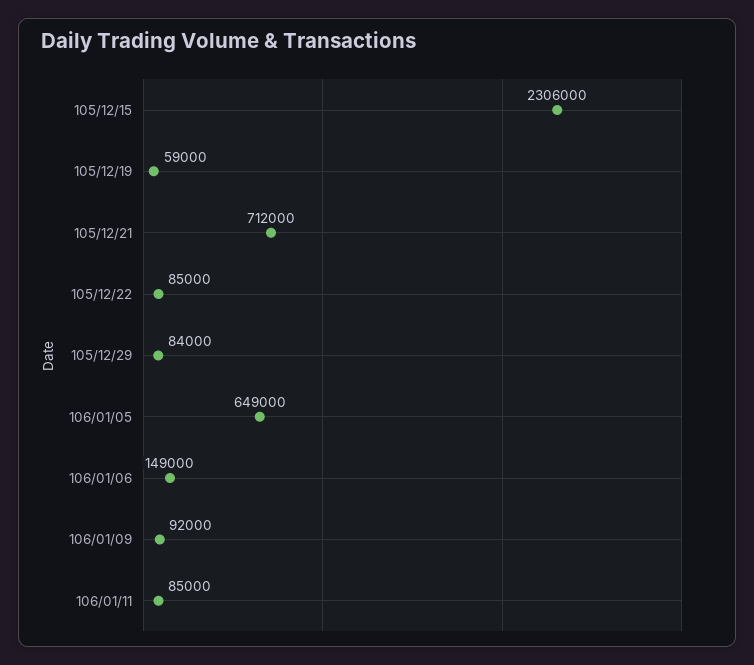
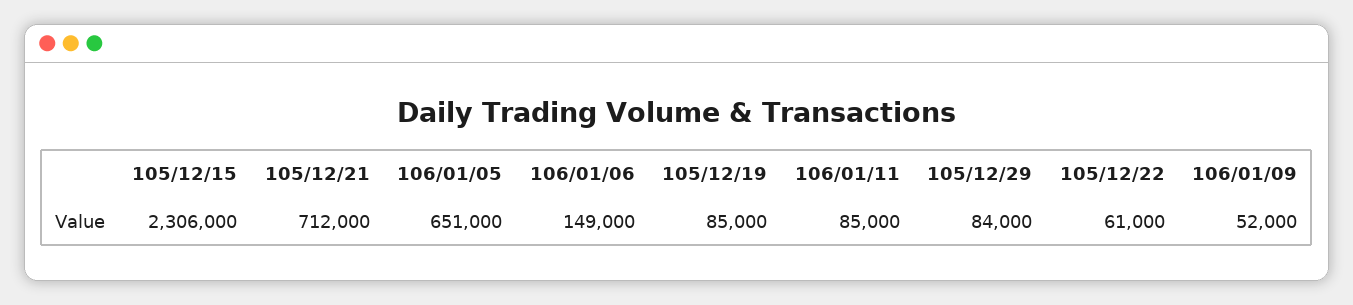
  {
    "105/12/15": 2306000,
-   "105/12/19": 59000,
+   "105/12/19": 85000,
    "105/12/21": 712000,
-   "105/12/22": 85000,
+   "105/12/22": 61000,
    "105/12/29": 84000,
-   "106/01/05": 649000,
+   "106/01/05": 651000,
    "106/01/06": 149000,
-   "106/01/09": 92000,
+   "106/01/09": 52000,
    "106/01/11": 85000
  }

